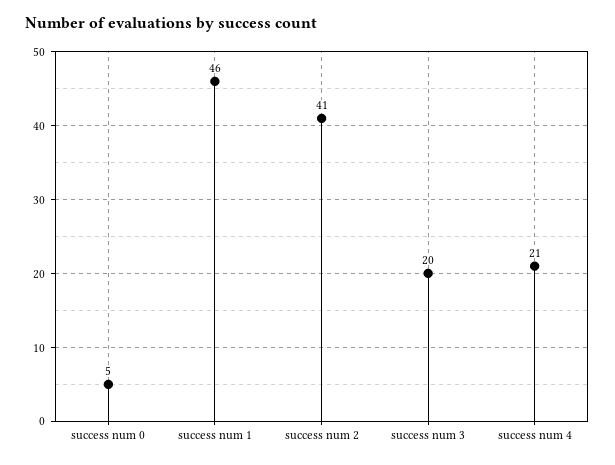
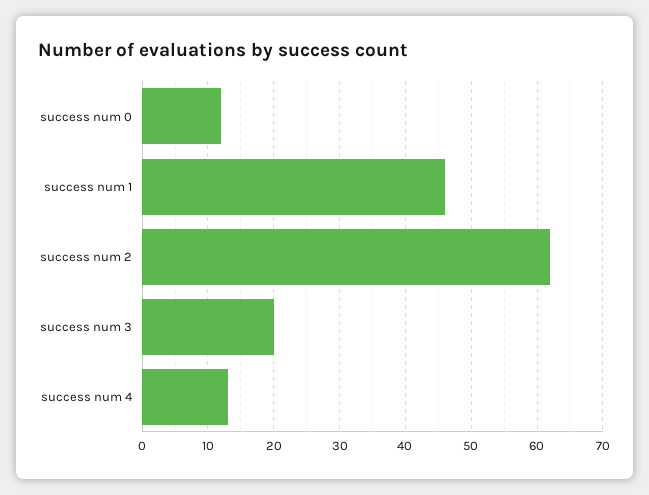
  {
-   "success num 0": 5,
+   "success num 0": 12,
    "success num 1": 46,
-   "success num 2": 41,
+   "success num 2": 62,
    "success num 3": 20,
-   "success num 4": 21
+   "success num 4": 13
  }

